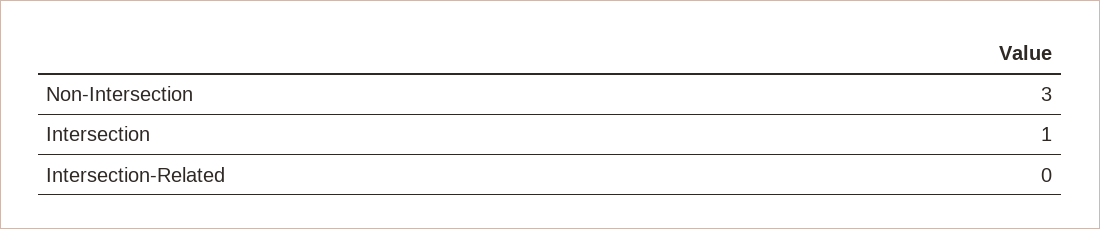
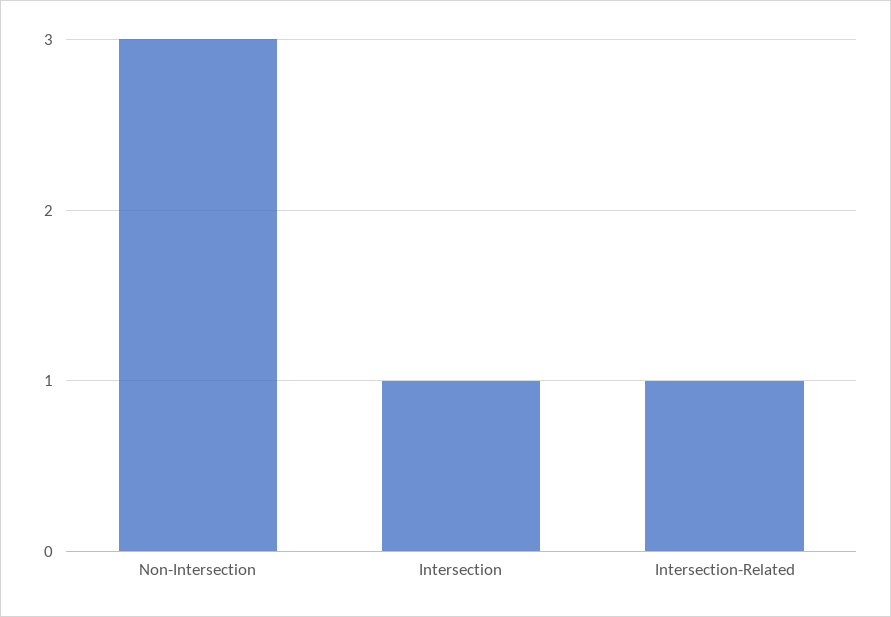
  {
    "Non-Intersection": 3,
    "Intersection": 1,
-   "Intersection-Related": 0
+   "Intersection-Related": 1
  }

